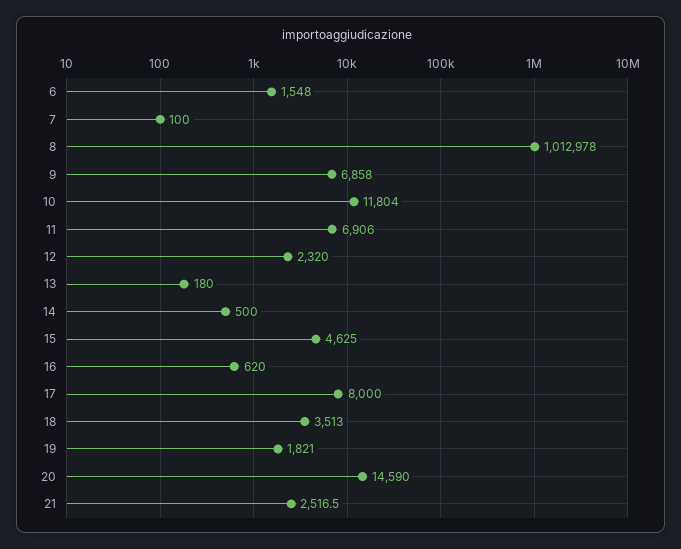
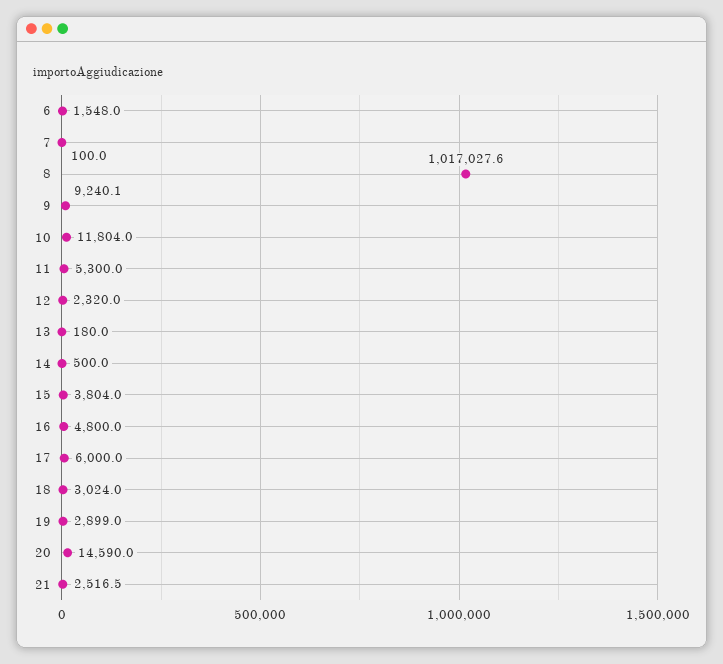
  {
    "6": 1548,
    "7": 100,
-   "8": 1012978,
+   "8": 1017027.6,
-   "9": 6858,
+   "9": 9240.1,
    "10": 11804,
-   "11": 6906,
+   "11": 5300,
    "12": 2320,
    "13": 180,
    "14": 500,
-   "15": 4625,
+   "15": 3804,
-   "16": 620,
+   "16": 4800,
-   "17": 8000,
+   "17": 6000,
-   "18": 3513,
+   "18": 3024,
-   "19": 1821,
+   "19": 2899,
    "20": 14590,
    "21": 2516.5
  }

